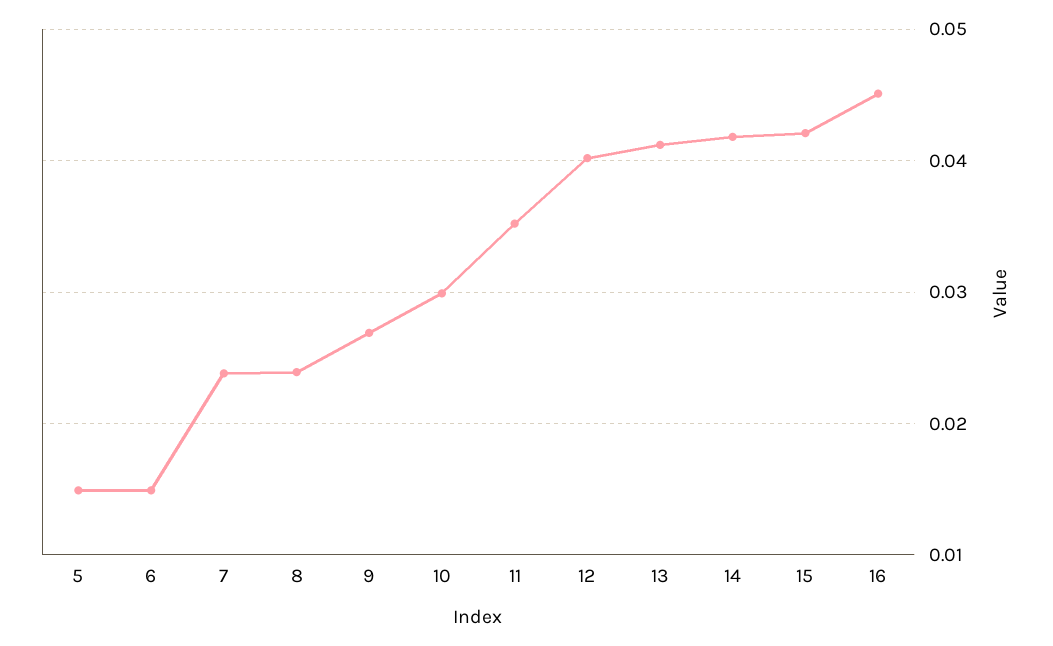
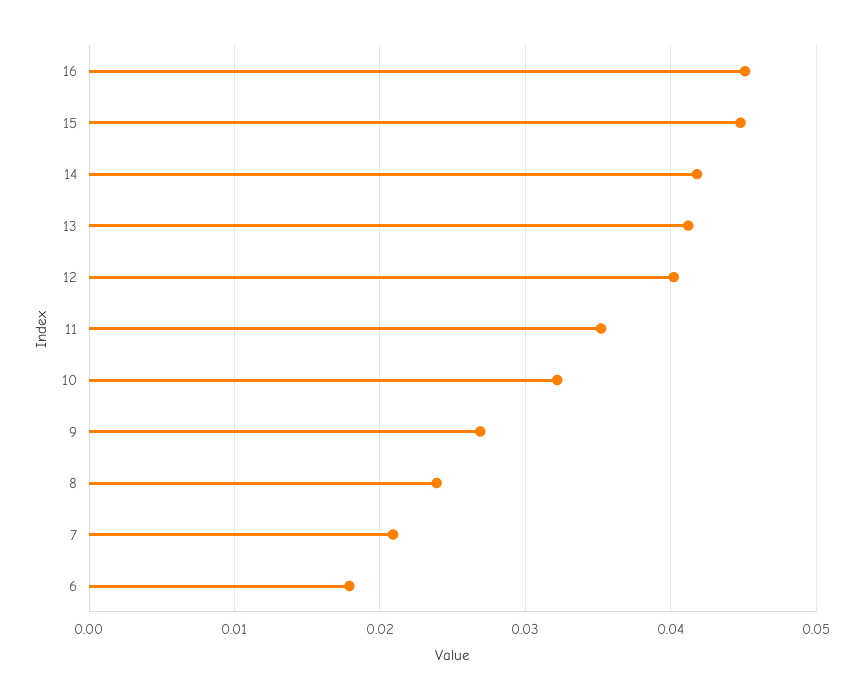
  {
-   "5": 0.015,
-   "6": 0.015,
+   "6": 0.018,
-   "7": 0.024,
+   "7": 0.021,
    "8": 0.024,
    "9": 0.027,
-   "10": 0.03,
+   "10": 0.032,
    "11": 0.035,
    "12": 0.04,
    "13": 0.041,
    "14": 0.042,
-   "15": 0.042,
+   "15": 0.045,
    "16": 0.045
  }

